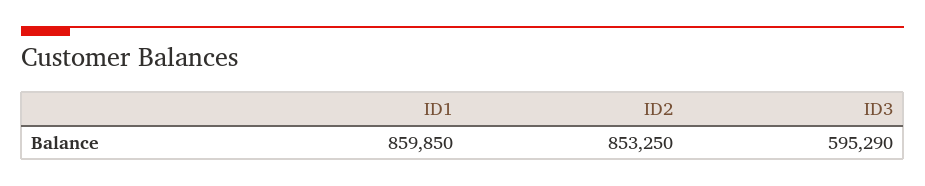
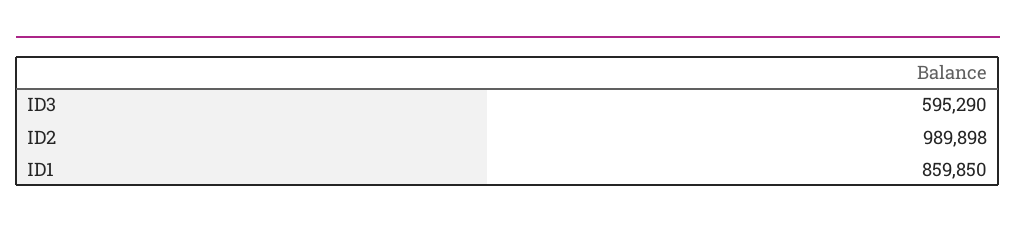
  {
    "ID1": 859850,
-   "ID2": 853250,
+   "ID2": 989898,
    "ID3": 595290
  }

